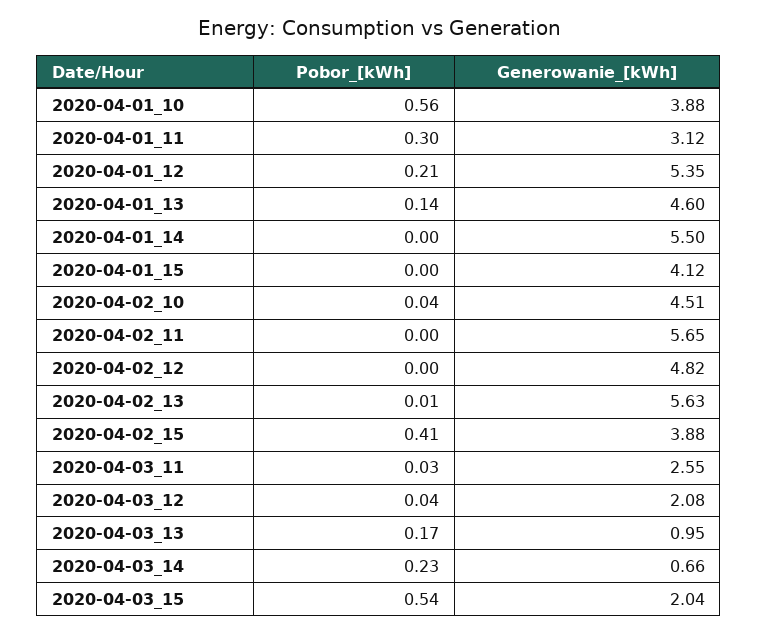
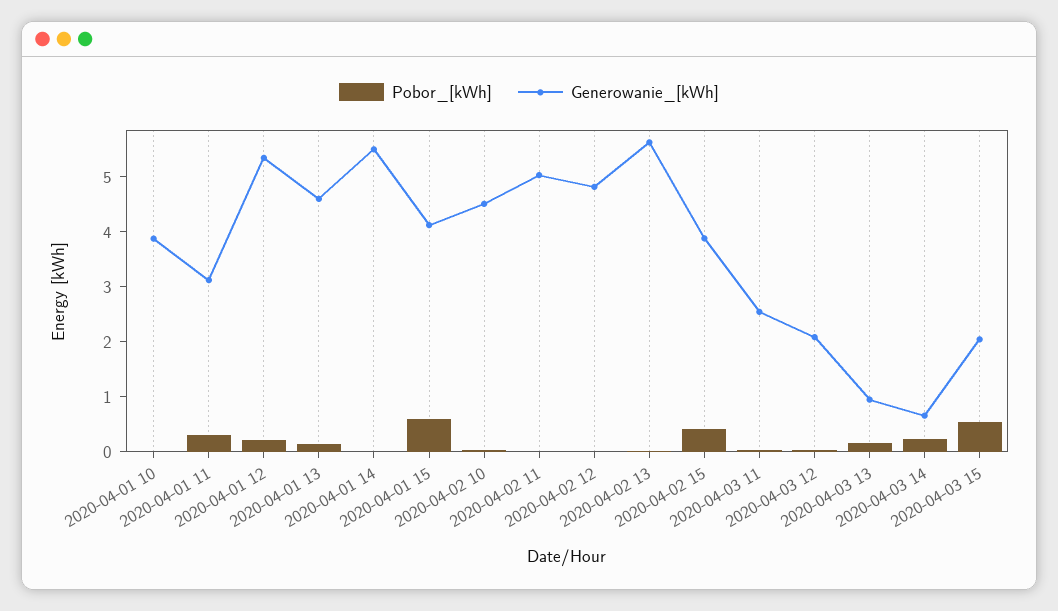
  {
    "Pobor_[kWh]": {
-     "2020-04-01_10": 0.56,
+     "2020-04-01_10": 0,
      "2020-04-01_11": 0.3,
      "2020-04-01_12": 0.21,
      "2020-04-01_13": 0.14,
      "2020-04-01_14": 0,
-     "2020-04-01_15": 0,
+     "2020-04-01_15": 0.6,
      "2020-04-02_10": 0.04,
      "2020-04-02_11": 0,
      "2020-04-02_12": 0,
      "2020-04-02_13": 0.01,
      "2020-04-02_15": 0.41,
      "2020-04-03_11": 0.03,
      "2020-04-03_12": 0.04,
      "2020-04-03_13": 0.17,
      "2020-04-03_14": 0.23,
      "2020-04-03_15": 0.54
    },
    "Generowanie_[kWh]": {
      "2020-04-01_10": 3.88,
      "2020-04-01_11": 3.12,
      "2020-04-01_12": 5.35,
      "2020-04-01_13": 4.6,
      "2020-04-01_14": 5.5,
      "2020-04-01_15": 4.12,
      "2020-04-02_10": 4.51,
-     "2020-04-02_11": 5.65,
+     "2020-04-02_11": 5,
      "2020-04-02_12": 4.82,
      "2020-04-02_13": 5.63,
      "2020-04-02_15": 3.88,
      "2020-04-03_11": 2.55,
      "2020-04-03_12": 2.08,
      "2020-04-03_13": 0.95,
      "2020-04-03_14": 0.66,
      "2020-04-03_15": 2.04
    }
  }

